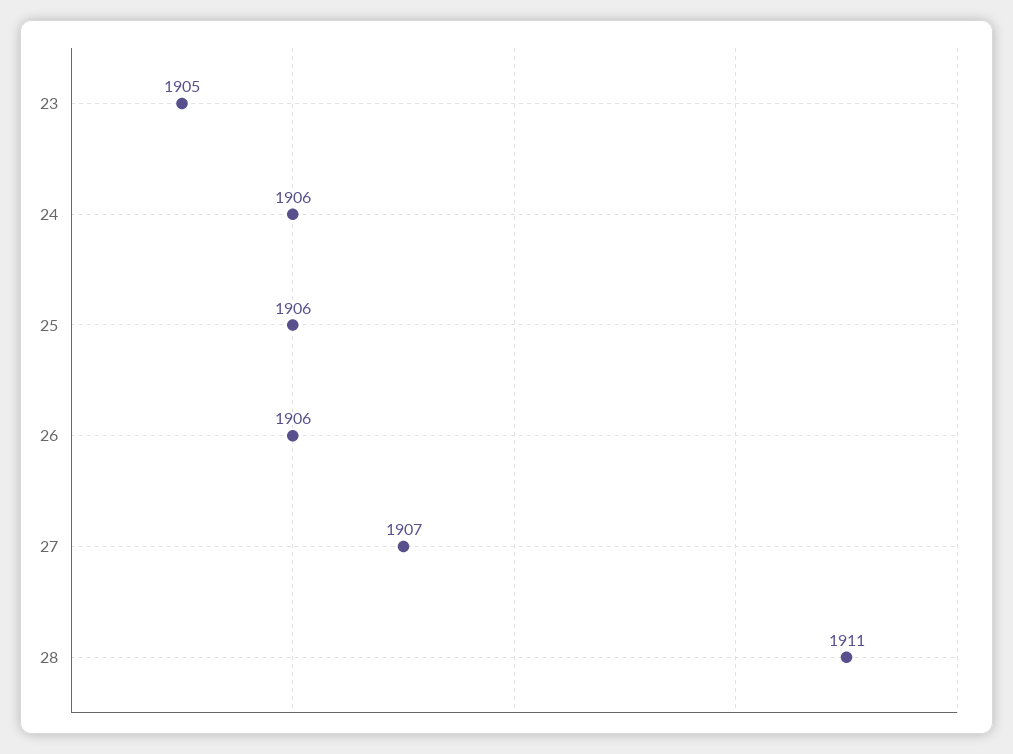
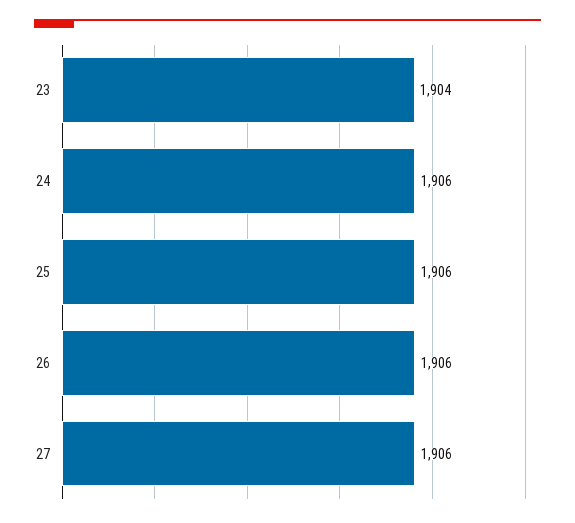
  {
-   "23": 1905,
+   "23": 1904,
    "24": 1906,
    "25": 1906,
    "26": 1906,
-   "27": 1907,
+   "27": 1906
-   "28": 1911
  }

